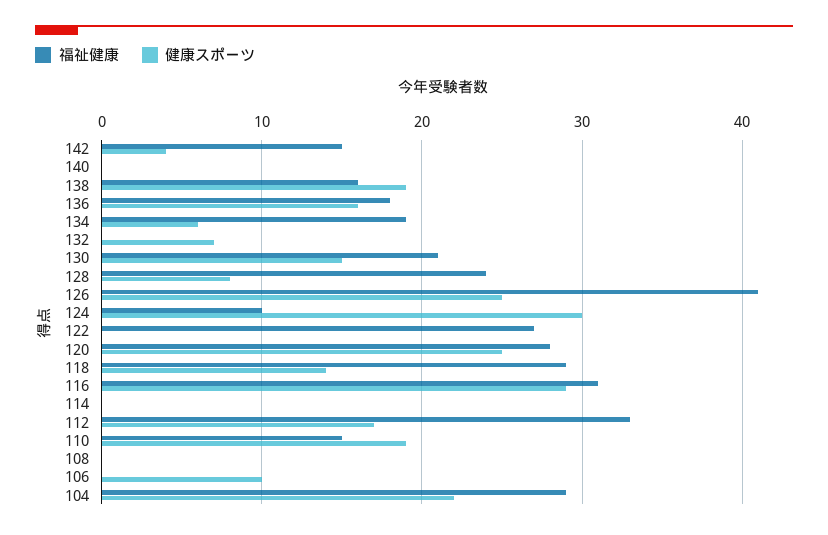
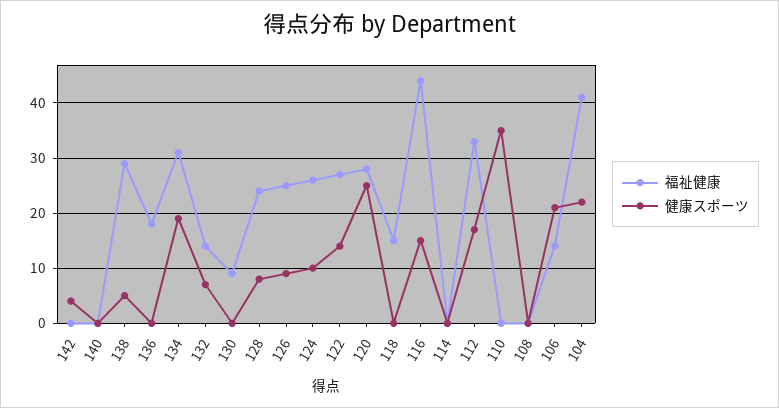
  {
    "福祉健康": {
-     "142": 15,
+     "142": 0,
      "140": 0,
-     "138": 16,
+     "138": 30,
      "136": 18,
-     "134": 19,
+     "134": 30,
-     "132": 0,
+     "132": 15,
-     "130": 21,
+     "130": 10,
      "128": 24,
-     "126": 41,
+     "126": 25,
-     "124": 10,
+     "124": 25,
      "122": 27,
      "120": 28,
-     "118": 29,
+     "118": 15,
-     "116": 31,
+     "116": 45,
      "114": 0,
      "112": 33,
-     "110": 15,
+     "110": 0,
      "108": 0,
-     "106": 0,
+     "106": 15,
-     "104": 29
+     "104": 40
    },
    "健康スポーツ": {
      "142": 4,
      "140": 0,
-     "138": 19,
+     "138": 5,
-     "136": 16,
+     "136": 0,
-     "134": 6,
+     "134": 20,
      "132": 7,
-     "130": 15,
+     "130": 0,
      "128": 8,
-     "126": 25,
+     "126": 10,
-     "124": 30,
+     "124": 10,
-     "122": 0,
+     "122": 15,
      "120": 25,
-     "118": 14,
+     "118": 0,
-     "116": 29,
+     "116": 15,
      "114": 0,
      "112": 17,
-     "110": 19,
+     "110": 35,
      "108": 0,
-     "106": 10,
+     "106": 20,
      "104": 22
    }
  }

